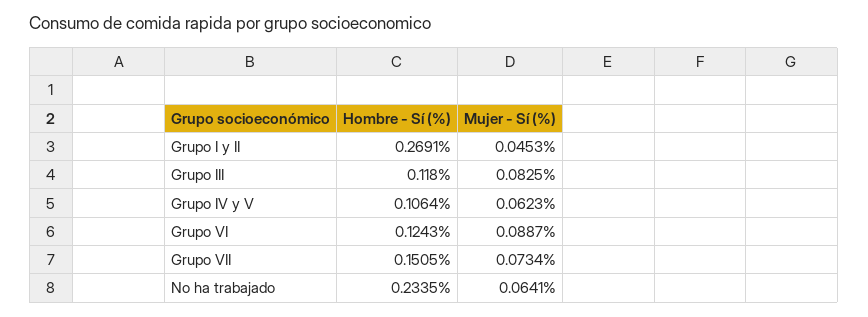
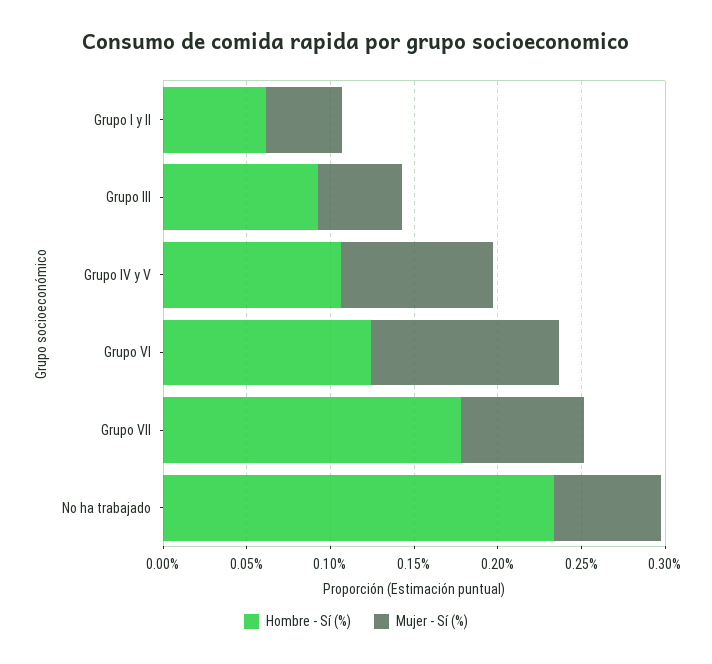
  {
    "Hombre - Sí (%)": {
-     "Grupo I y II": 0.2691,
+     "Grupo I y II": 0.06,
-     "Grupo III": 0.118,
+     "Grupo III": 0.09,
      "Grupo IV y V": 0.1064,
      "Grupo VI": 0.1243,
-     "Grupo VII": 0.1505,
+     "Grupo VII": 0.18,
      "No ha trabajado": 0.2335
    },
    "Mujer - Sí (%)": {
      "Grupo I y II": 0.0453,
-     "Grupo III": 0.0825,
+     "Grupo III": 0.05,
-     "Grupo IV y V": 0.0623,
+     "Grupo IV y V": 0.09,
-     "Grupo VI": 0.0887,
+     "Grupo VI": 0.11,
      "Grupo VII": 0.0734,
      "No ha trabajado": 0.0641
    }
  }

